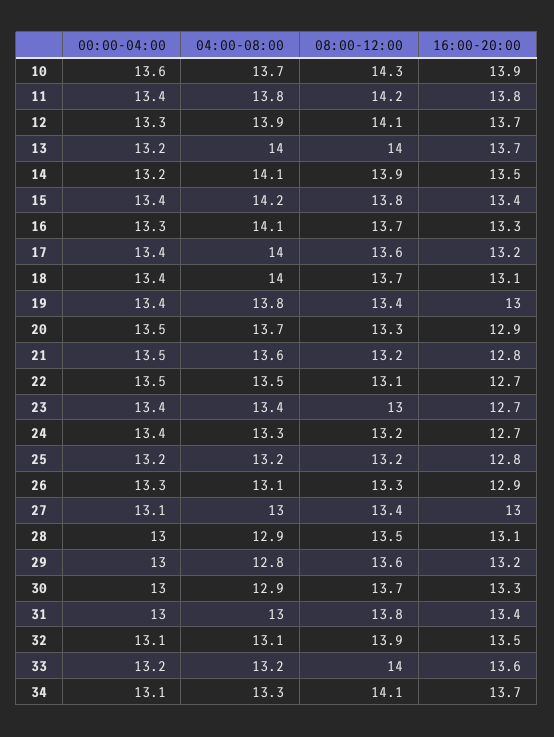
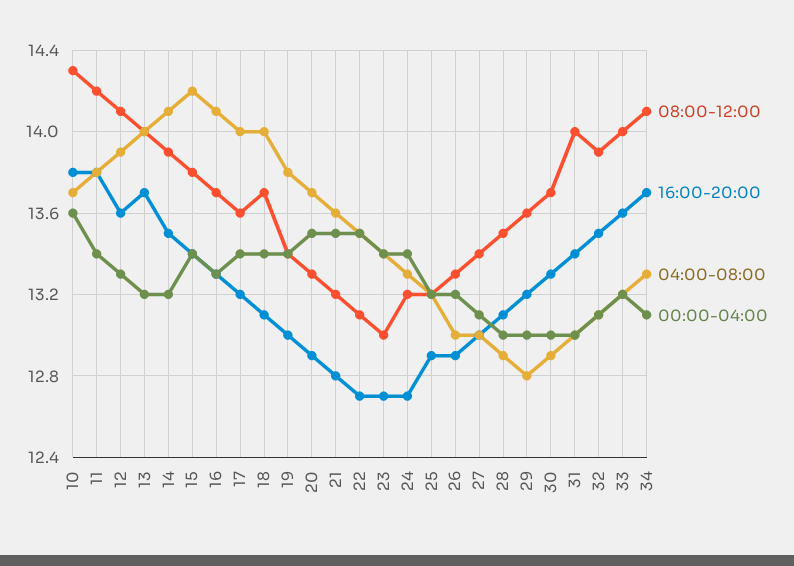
  {
    "00:00-04:00": {
      "10": 13.6,
      "11": 13.4,
      "12": 13.3,
      "13": 13.2,
      "14": 13.2,
      "15": 13.4,
      "16": 13.3,
      "17": 13.4,
      "18": 13.4,
      "19": 13.4,
      "20": 13.5,
      "21": 13.5,
      "22": 13.5,
      "23": 13.4,
      "24": 13.4,
      "25": 13.2,
-     "26": 13.3,
+     "26": 13.2,
      "27": 13.1,
      "28": 13,
      "29": 13,
      "30": 13,
      "31": 13,
      "32": 13.1,
      "33": 13.2,
      "34": 13.1
    },
    "04:00-08:00": {
      "10": 13.7,
      "11": 13.8,
      "12": 13.9,
      "13": 14,
      "14": 14.1,
      "15": 14.2,
      "16": 14.1,
      "17": 14,
      "18": 14,
      "19": 13.8,
      "20": 13.7,
      "21": 13.6,
      "22": 13.5,
      "23": 13.4,
      "24": 13.3,
      "25": 13.2,
-     "26": 13.1,
+     "26": 13,
      "27": 13,
      "28": 12.9,
      "29": 12.8,
      "30": 12.9,
      "31": 13,
      "32": 13.1,
      "33": 13.2,
      "34": 13.3
    },
    "08:00-12:00": {
      "10": 14.3,
      "11": 14.2,
      "12": 14.1,
      "13": 14,
      "14": 13.9,
      "15": 13.8,
      "16": 13.7,
      "17": 13.6,
      "18": 13.7,
      "19": 13.4,
      "20": 13.3,
      "21": 13.2,
      "22": 13.1,
      "23": 13,
      "24": 13.2,
      "25": 13.2,
      "26": 13.3,
      "27": 13.4,
      "28": 13.5,
      "29": 13.6,
      "30": 13.7,
-     "31": 13.8,
+     "31": 14,
      "32": 13.9,
      "33": 14,
      "34": 14.1
    },
    "16:00-20:00": {
-     "10": 13.9,
+     "10": 13.8,
      "11": 13.8,
-     "12": 13.7,
+     "12": 13.6,
      "13": 13.7,
      "14": 13.5,
      "15": 13.4,
      "16": 13.3,
      "17": 13.2,
      "18": 13.1,
      "19": 13,
      "20": 12.9,
      "21": 12.8,
      "22": 12.7,
      "23": 12.7,
      "24": 12.7,
-     "25": 12.8,
+     "25": 12.9,
      "26": 12.9,
      "27": 13,
      "28": 13.1,
      "29": 13.2,
      "30": 13.3,
      "31": 13.4,
      "32": 13.5,
      "33": 13.6,
      "34": 13.7
    }
  }

